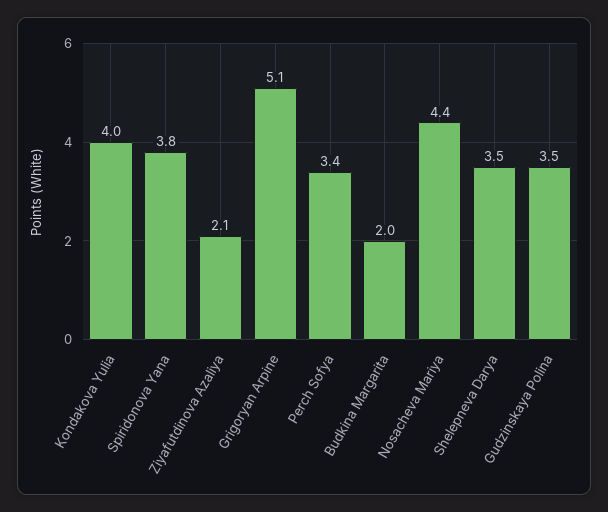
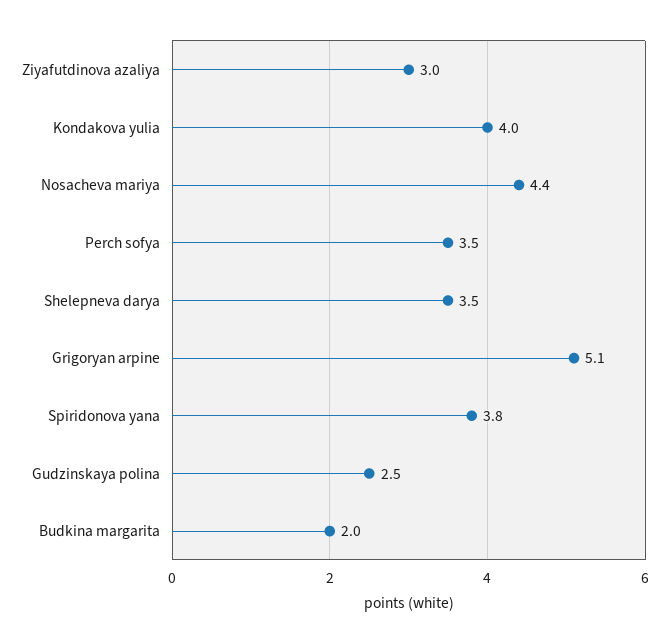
  {
    "Kondakova Yulia": 4,
    "Spiridonova Yana": 3.8,
-   "Ziyafutdinova Azaliya": 2.1,
+   "Ziyafutdinova Azaliya": 3,
    "Grigoryan Arpine": 5.1,
-   "Perch Sofya": 3.4,
+   "Perch Sofya": 3.5,
    "Budkina Margarita": 2,
    "Nosacheva Mariya": 4.4,
    "Shelepneva Darya": 3.5,
-   "Gudzinskaya Polina": 3.5
+   "Gudzinskaya Polina": 2.5
  }

